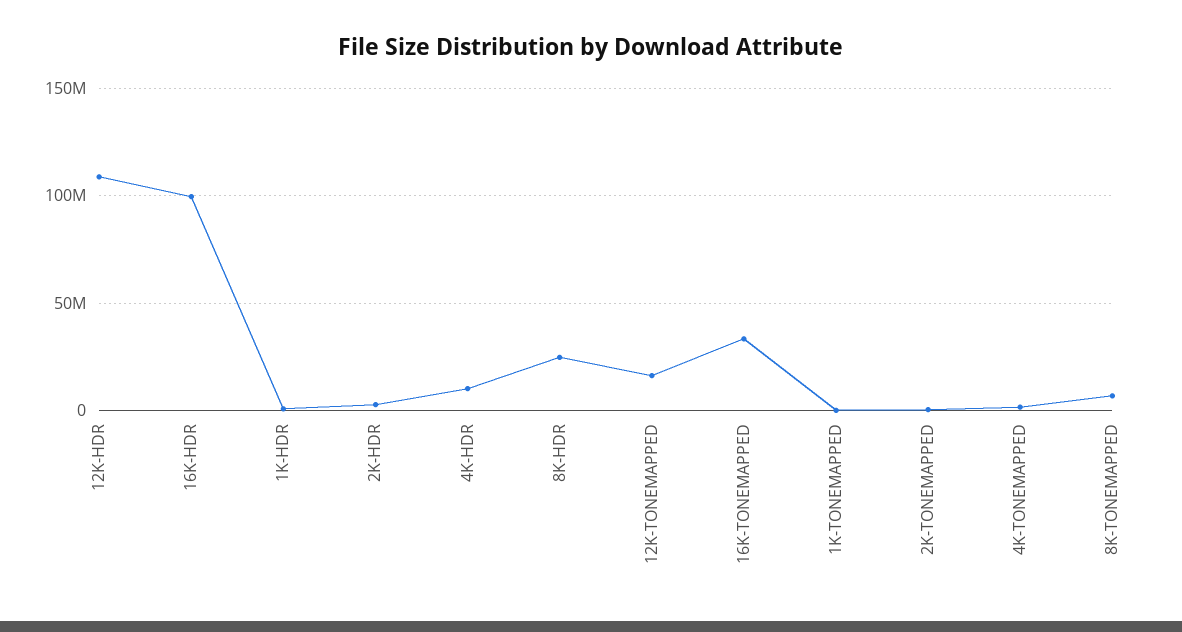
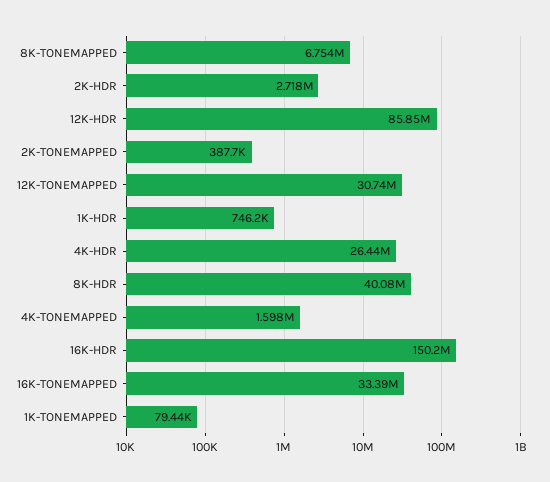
  {
-   "12K-HDR": 110000000,
+   "12K-HDR": 85850000,
-   "16K-HDR": 100000000,
+   "16K-HDR": 150200000,
    "1K-HDR": 746200,
    "2K-HDR": 2718000,
-   "4K-HDR": 10000000,
+   "4K-HDR": 26440000,
-   "8K-HDR": 25000000,
+   "8K-HDR": 40080000,
-   "12K-TONEMAPPED": 15000000,
+   "12K-TONEMAPPED": 30740000,
    "16K-TONEMAPPED": 33390000,
    "1K-TONEMAPPED": 79440,
    "2K-TONEMAPPED": 387700,
    "4K-TONEMAPPED": 1598000,
    "8K-TONEMAPPED": 6754000
  }

